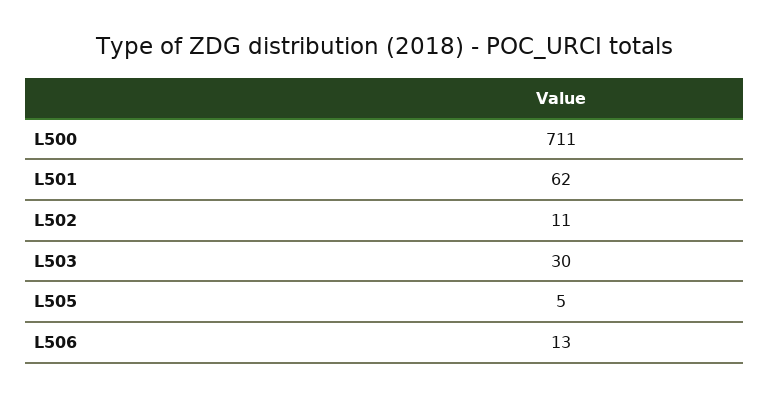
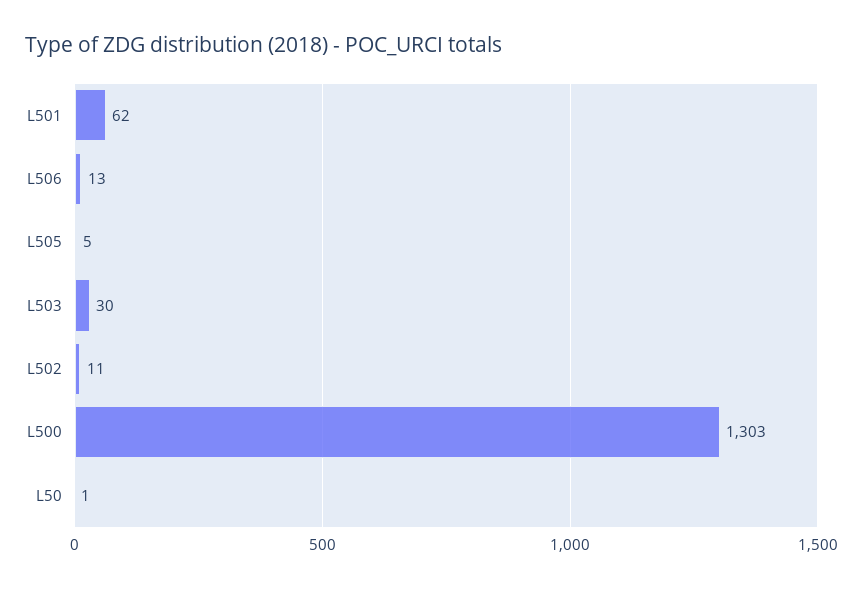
  {
-   "L500": 711,
+   "L500": 1303,
    "L501": 62,
    "L502": 11,
    "L503": 30,
    "L505": 5,
-   "L506": 13
+   "L506": 13,
+   "L50": 1
  }

